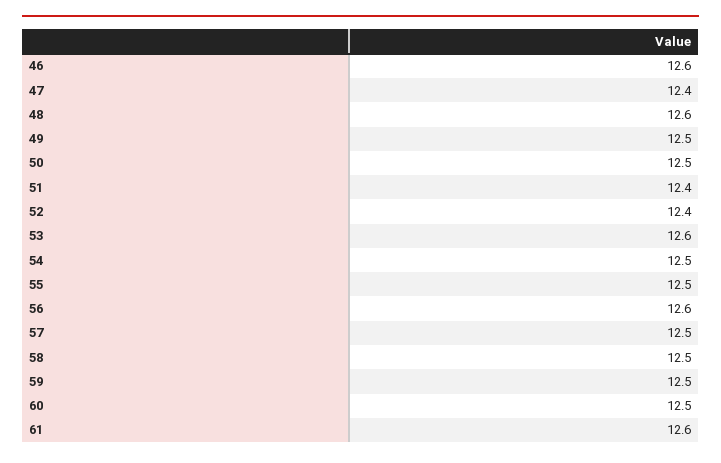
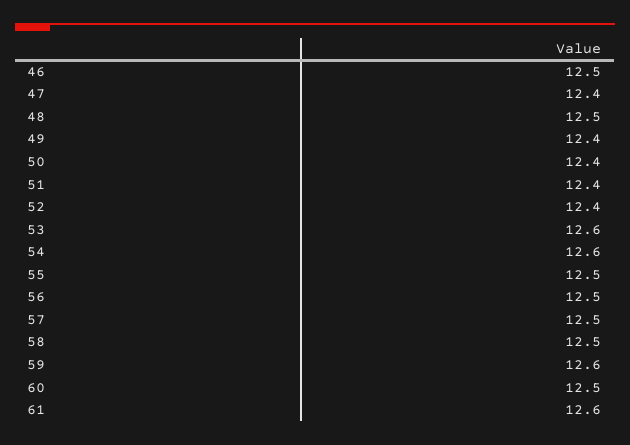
  {
-   "46": 12.6,
+   "46": 12.5,
    "47": 12.4,
-   "48": 12.6,
+   "48": 12.5,
-   "49": 12.5,
+   "49": 12.4,
-   "50": 12.5,
+   "50": 12.4,
    "51": 12.4,
    "52": 12.4,
    "53": 12.6,
-   "54": 12.5,
+   "54": 12.6,
    "55": 12.5,
-   "56": 12.6,
+   "56": 12.5,
    "57": 12.5,
    "58": 12.5,
-   "59": 12.5,
+   "59": 12.6,
    "60": 12.5,
    "61": 12.6
  }

